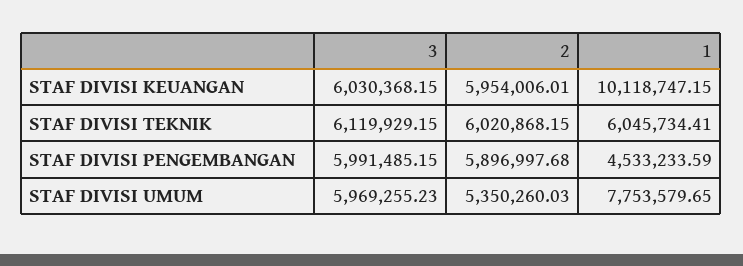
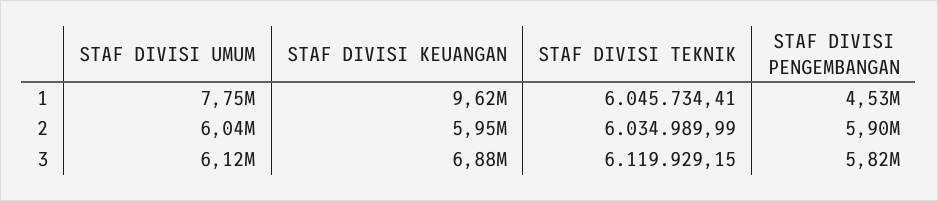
  {
    "3": {
-     "STAF DIVISI KEUANGAN": 6030368.15,
+     "STAF DIVISI KEUANGAN": 6880000,
      "STAF DIVISI TEKNIK": 6119929.15,
-     "STAF DIVISI PENGEMBANGAN": 5991485.15,
+     "STAF DIVISI PENGEMBANGAN": 5820000,
-     "STAF DIVISI UMUM": 5969255.23
+     "STAF DIVISI UMUM": 6120000
    },
    "2": {
      "STAF DIVISI KEUANGAN": 5954006.01,
-     "STAF DIVISI TEKNIK": 6020868.15,
+     "STAF DIVISI TEKNIK": 6034989.99,
      "STAF DIVISI PENGEMBANGAN": 5896997.68,
-     "STAF DIVISI UMUM": 5350260.03
+     "STAF DIVISI UMUM": 6040000
    },
    "1": {
-     "STAF DIVISI KEUANGAN": 10118747.15,
+     "STAF DIVISI KEUANGAN": 9620000,
      "STAF DIVISI TEKNIK": 6045734.41,
      "STAF DIVISI PENGEMBANGAN": 4533233.59,
      "STAF DIVISI UMUM": 7753579.65
    }
  }

